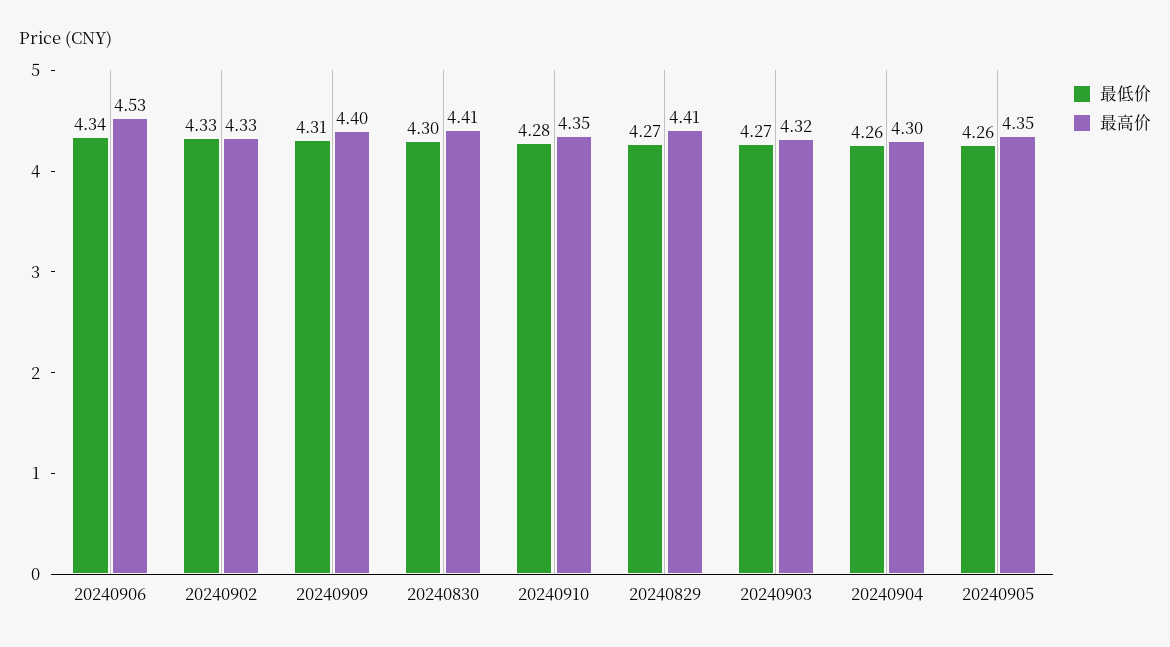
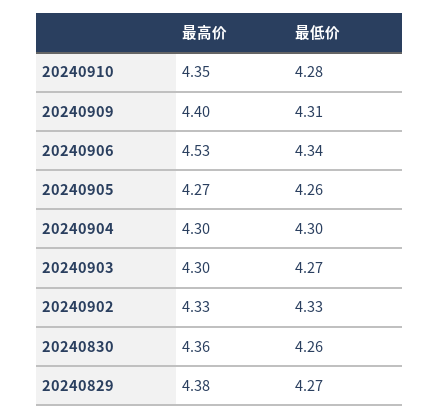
  {
    "最低价": {
      "20240906": 4.34,
      "20240902": 4.33,
      "20240909": 4.31,
-     "20240830": 4.3,
+     "20240830": 4.26,
      "20240910": 4.28,
      "20240829": 4.27,
      "20240903": 4.27,
-     "20240904": 4.26,
+     "20240904": 4.3,
      "20240905": 4.26
    },
    "最高价": {
      "20240906": 4.53,
      "20240902": 4.33,
      "20240909": 4.4,
-     "20240830": 4.41,
+     "20240830": 4.36,
      "20240910": 4.35,
-     "20240829": 4.41,
+     "20240829": 4.38,
-     "20240903": 4.32,
+     "20240903": 4.3,
      "20240904": 4.3,
-     "20240905": 4.35
+     "20240905": 4.27
    }
  }

